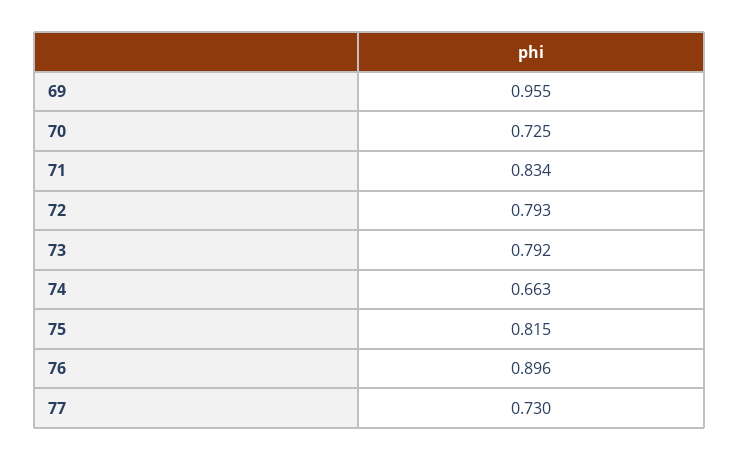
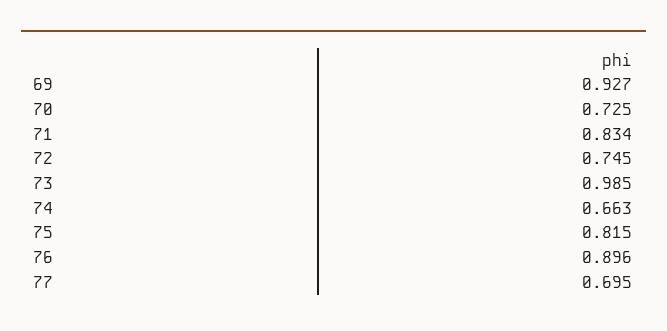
  {
-   "69": 0.955,
+   "69": 0.927,
    "70": 0.725,
    "71": 0.834,
-   "72": 0.793,
+   "72": 0.745,
-   "73": 0.792,
+   "73": 0.985,
    "74": 0.663,
    "75": 0.815,
    "76": 0.896,
-   "77": 0.73
+   "77": 0.695
  }

